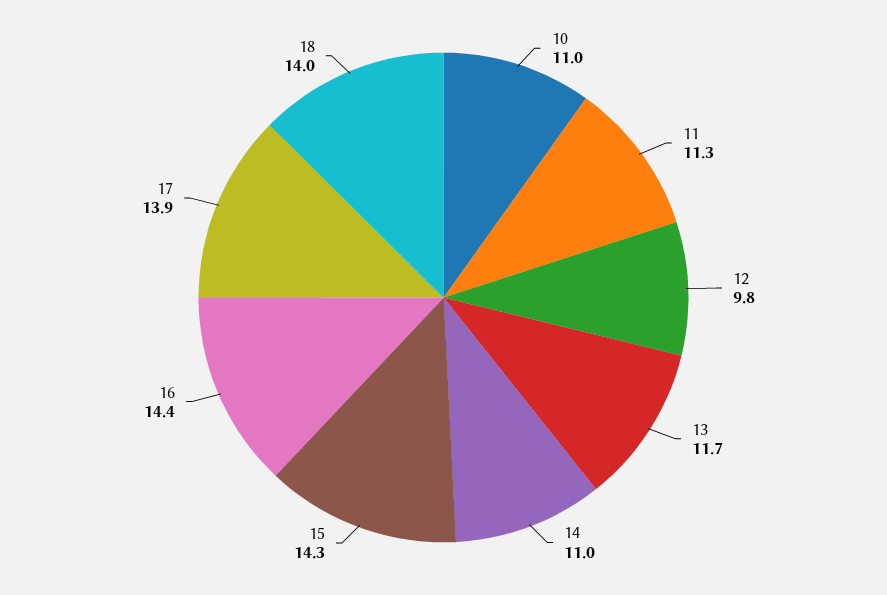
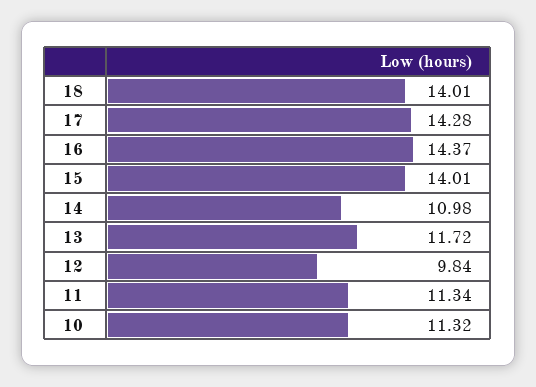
  {
-   "10": 11,
+   "10": 11.32,
    "11": 11.34,
    "12": 9.84,
    "13": 11.72,
    "14": 10.98,
-   "15": 14.3,
+   "15": 14.01,
    "16": 14.37,
-   "17": 13.9,
+   "17": 14.28,
    "18": 14.01
  }

